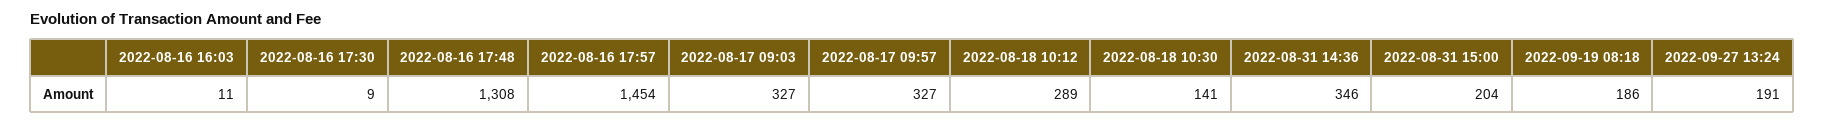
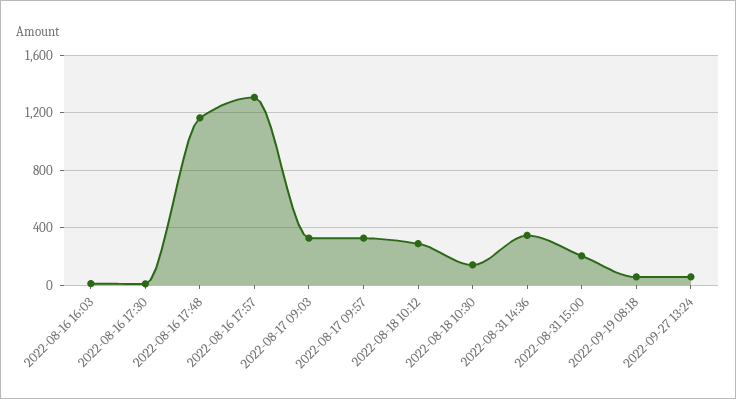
  {
    "2022-08-16 16:03": 11,
    "2022-08-16 17:30": 9,
-   "2022-08-16 17:48": 1308,
+   "2022-08-16 17:48": 1150,
-   "2022-08-16 17:57": 1454,
+   "2022-08-16 17:57": 1300,
    "2022-08-17 09:03": 327,
    "2022-08-17 09:57": 327,
    "2022-08-18 10:12": 289,
    "2022-08-18 10:30": 141,
    "2022-08-31 14:36": 346,
    "2022-08-31 15:00": 204,
-   "2022-09-19 08:18": 186,
+   "2022-09-19 08:18": 50,
-   "2022-09-27 13:24": 191
+   "2022-09-27 13:24": 50
  }

